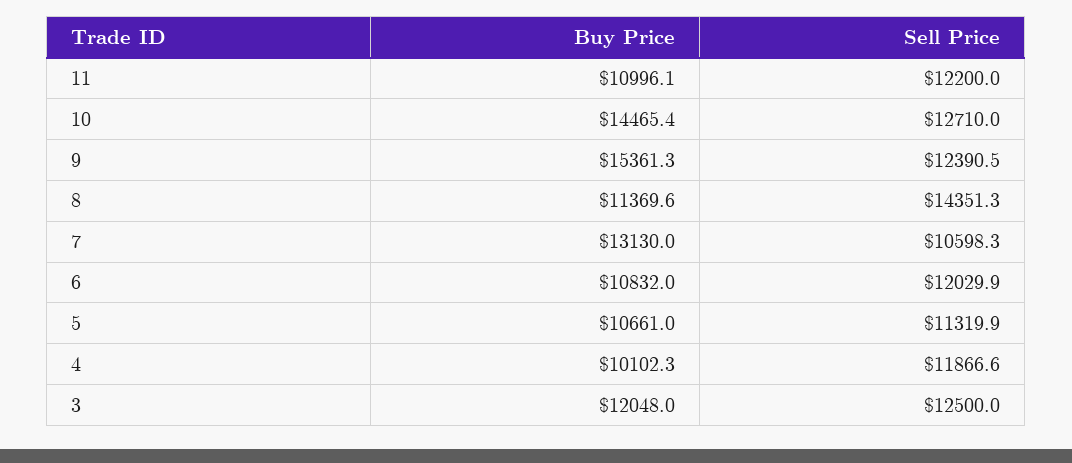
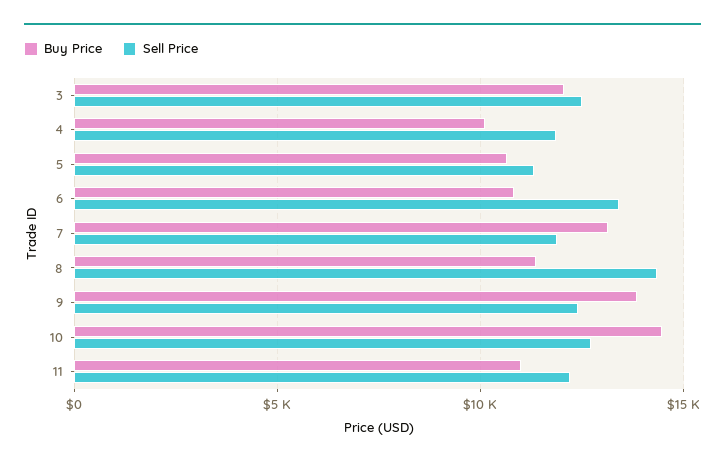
  {
    "Buy Price": {
      "11": 10996.1,
      "10": 14465.4,
-     "9": 15361.3,
+     "9": 14000,
      "8": 11369.6,
      "7": 13130,
      "6": 10832,
      "5": 10661,
      "4": 10102.3,
      "3": 12048
    },
    "Sell Price": {
      "11": 12200,
      "10": 12710,
      "9": 12390.5,
      "8": 14351.3,
-     "7": 10598.3,
+     "7": 12000,
-     "6": 12029.9,
+     "6": 13500,
      "5": 11319.9,
      "4": 11866.6,
      "3": 12500
    }
  }

